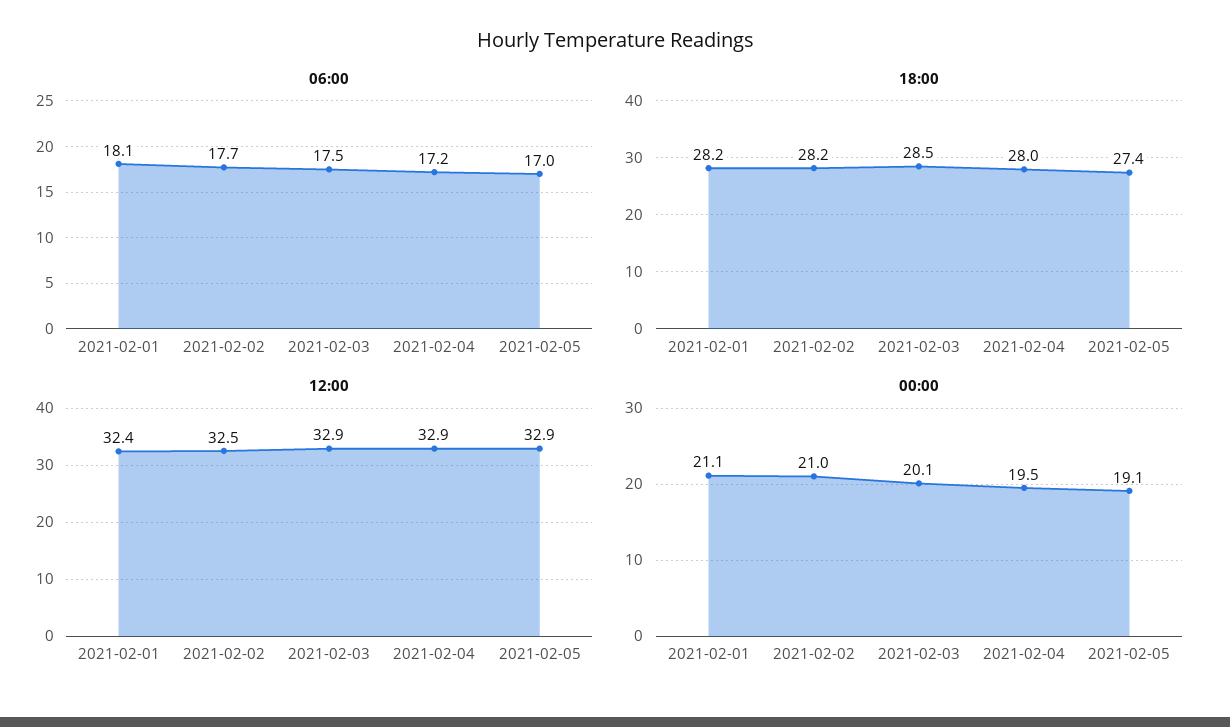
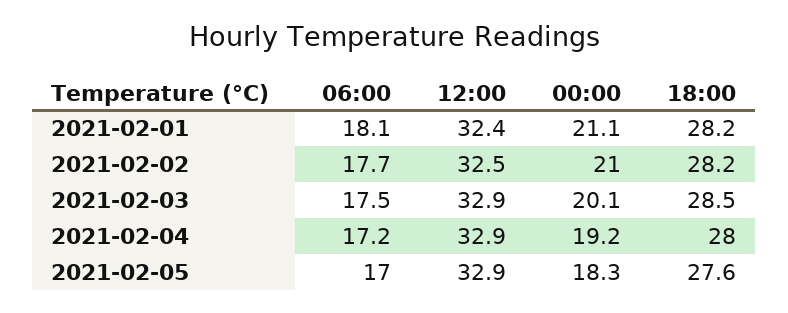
  {
    "06:00": {
      "2021-02-01": 18.1,
      "2021-02-02": 17.7,
      "2021-02-03": 17.5,
      "2021-02-04": 17.2,
      "2021-02-05": 17
    },
    "18:00": {
      "2021-02-01": 28.2,
      "2021-02-02": 28.2,
      "2021-02-03": 28.5,
      "2021-02-04": 28,
-     "2021-02-05": 27.4
+     "2021-02-05": 27.6
    },
    "12:00": {
      "2021-02-01": 32.4,
      "2021-02-02": 32.5,
      "2021-02-03": 32.9,
      "2021-02-04": 32.9,
      "2021-02-05": 32.9
    },
    "00:00": {
      "2021-02-01": 21.1,
      "2021-02-02": 21,
      "2021-02-03": 20.1,
-     "2021-02-04": 19.5,
+     "2021-02-04": 19.2,
-     "2021-02-05": 19.1
+     "2021-02-05": 18.3
    }
  }

